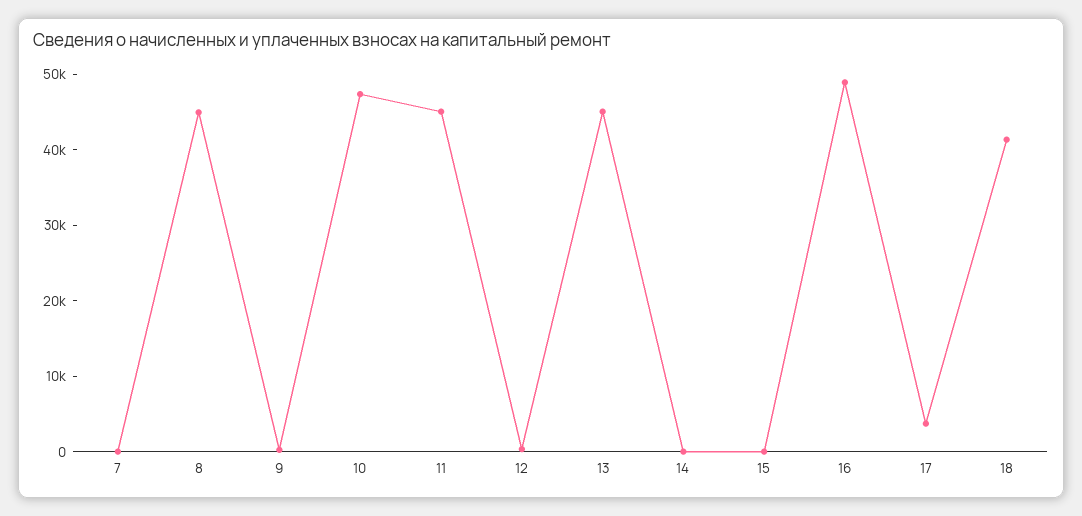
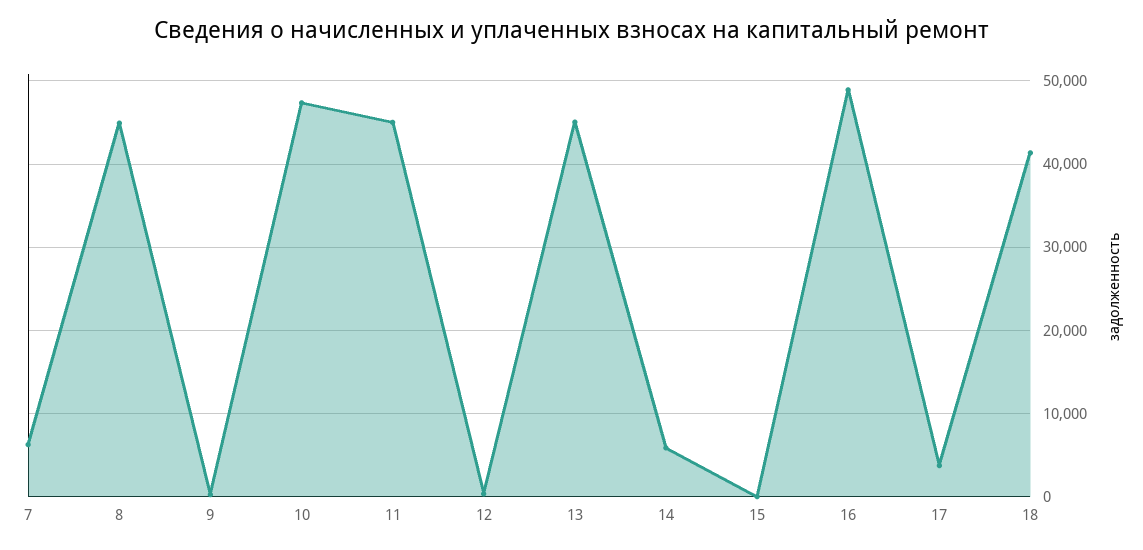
  {
-   "7": 0,
+   "7": 6000,
    "8": 45000,
    "9": 0,
    "10": 47000,
    "11": 45000,
    "12": 0,
    "13": 45000,
-   "14": 0,
+   "14": 6000,
    "15": 0,
    "16": 49000,
    "17": 4000,
    "18": 41000
  }

